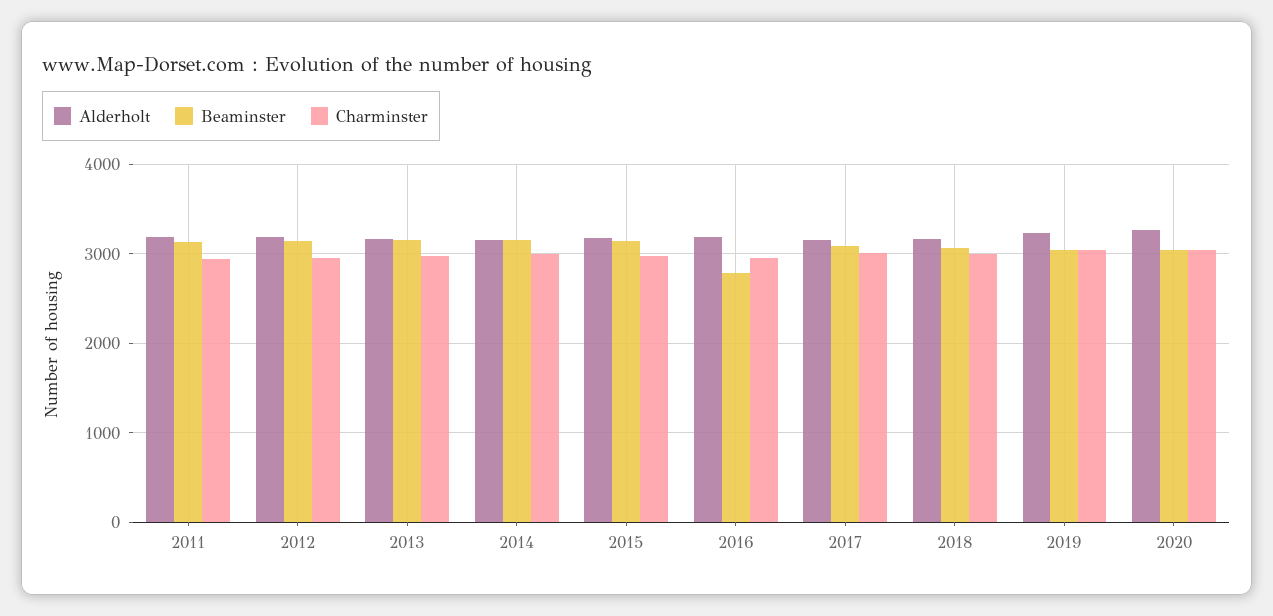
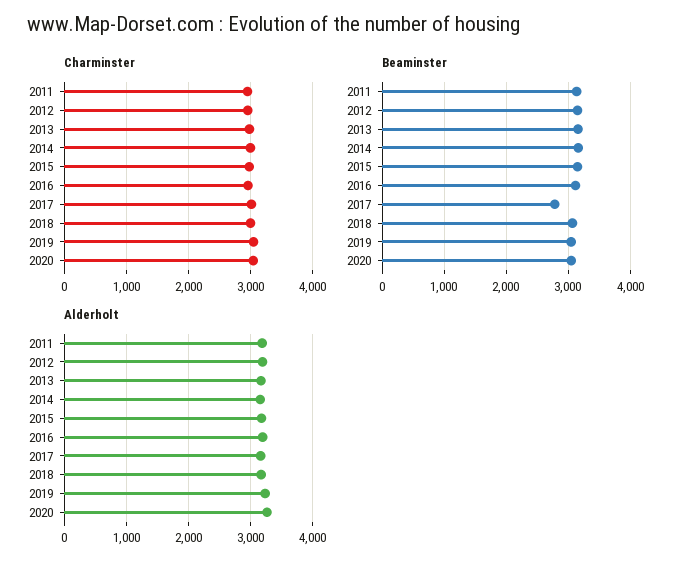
  {
    "Alderholt": {
      "2011": 3200,
      "2012": 3200,
      "2013": 3200,
      "2014": 3200,
      "2015": 3200,
      "2016": 3200,
      "2017": 3200,
      "2018": 3200,
      "2019": 3200,
      "2020": 3300
    },
    "Beaminster": {
      "2011": 3100,
      "2012": 3100,
      "2013": 3200,
      "2014": 3200,
      "2015": 3100,
-     "2016": 2800,
+     "2016": 3100,
-     "2017": 3100,
+     "2017": 2800,
      "2018": 3100,
      "2019": 3000,
      "2020": 3000
    },
    "Charminster": {
      "2011": 2900,
      "2012": 3000,
      "2013": 3000,
      "2014": 3000,
      "2015": 3000,
      "2016": 3000,
      "2017": 3000,
      "2018": 3000,
      "2019": 3000,
      "2020": 3000
    }
  }

